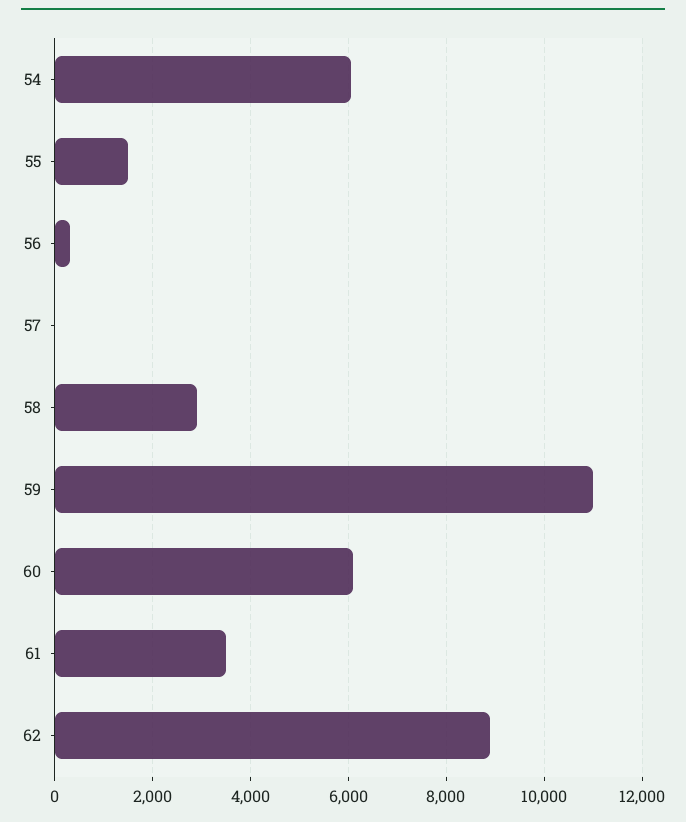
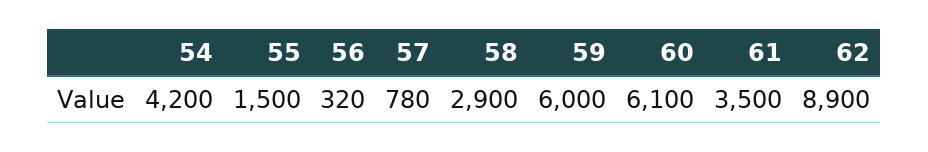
  {
-   "54": 6000,
+   "54": 4200,
    "55": 1500,
    "56": 320,
-   "57": 0,
+   "57": 780,
    "58": 2900,
-   "59": 11000,
+   "59": 6000,
    "60": 6100,
    "61": 3500,
    "62": 8900
  }

